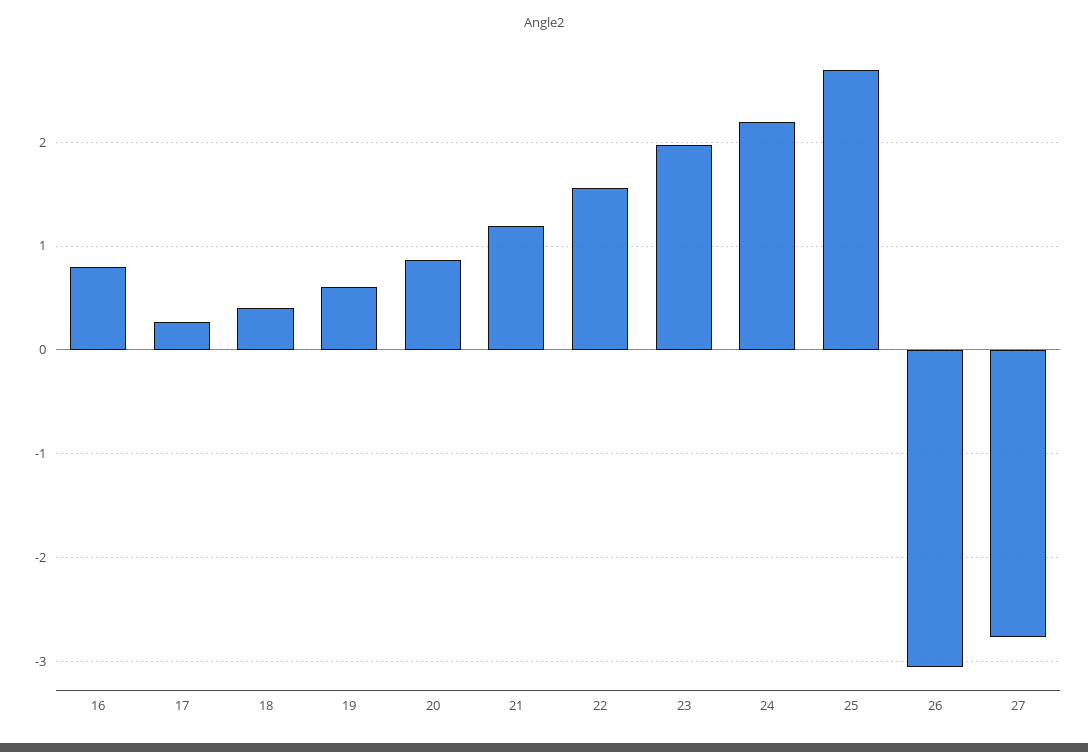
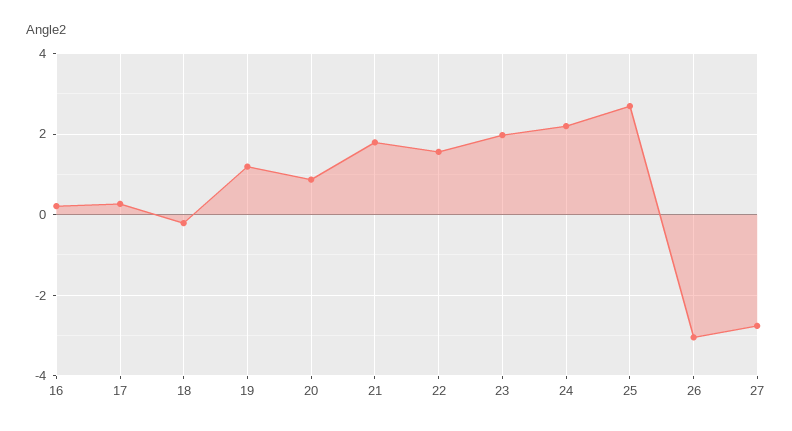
  {
-   "16": 0.8,
+   "16": 0.2,
    "17": 0.3,
-   "18": 0.4,
+   "18": -0.2,
-   "19": 0.6,
+   "19": 1.2,
    "20": 0.9,
-   "21": 1.2,
+   "21": 1.8,
    "22": 1.6,
    "23": 2,
    "24": 2.2,
    "25": 2.7,
    "26": -3,
    "27": -2.8
  }

